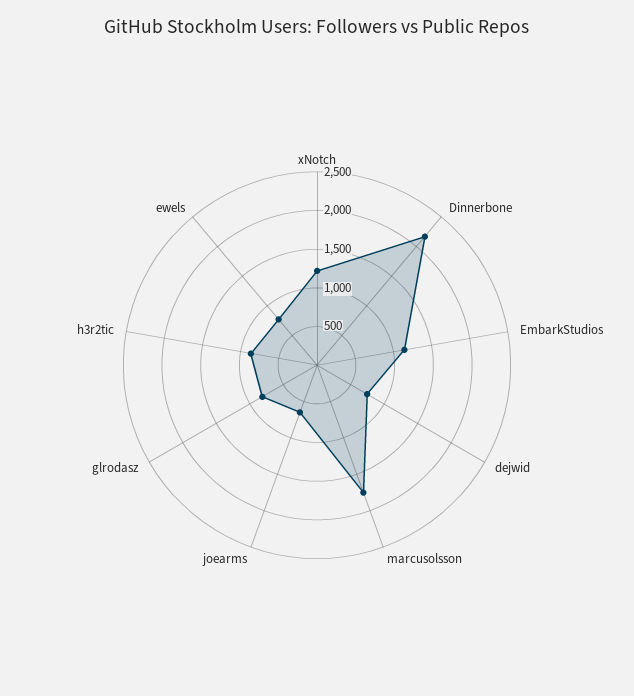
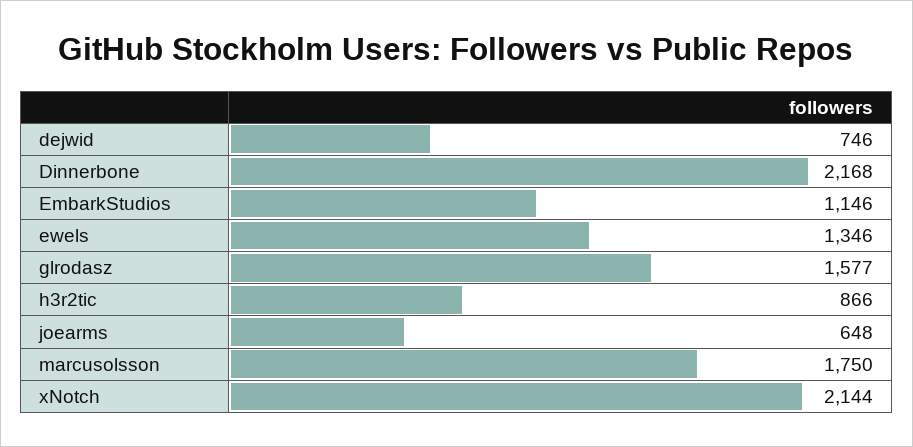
  {
-   "xNotch": 1250,
+   "xNotch": 2144,
    "Dinnerbone": 2168,
    "EmbarkStudios": 1146,
    "dejwid": 746,
    "marcusolsson": 1750,
    "joearms": 648,
-   "glrodasz": 750,
+   "glrodasz": 1577,
    "h3r2tic": 866,
-   "ewels": 750
+   "ewels": 1346
  }

